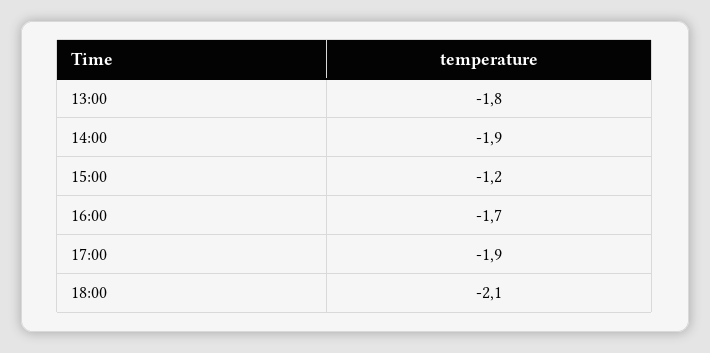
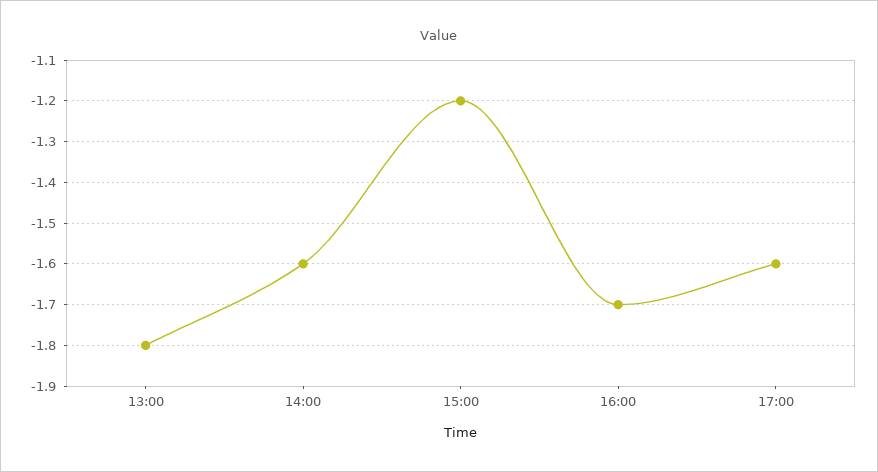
  {
    "13:00": -1.8,
-   "14:00": -1.9,
+   "14:00": -1.6,
    "15:00": -1.2,
    "16:00": -1.7,
-   "17:00": -1.9,
+   "17:00": -1.6
-   "18:00": -2.1
  }

